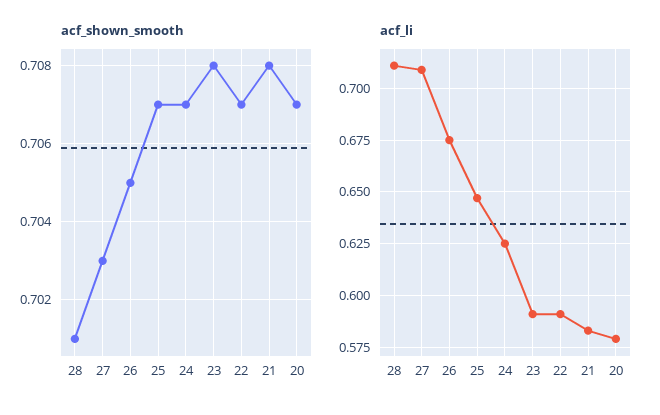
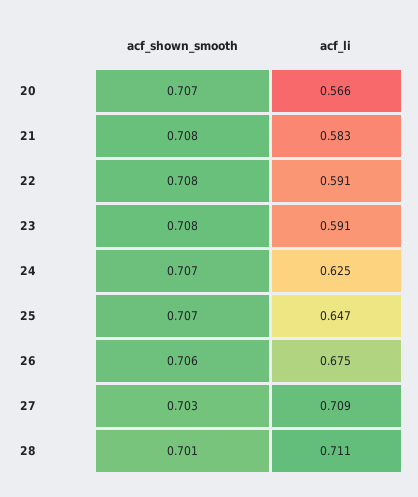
  {
    "acf_shown_smooth": {
      "28": 0.701,
      "27": 0.703,
-     "26": 0.705,
+     "26": 0.706,
      "25": 0.707,
      "24": 0.707,
      "23": 0.708,
-     "22": 0.707,
+     "22": 0.708,
      "21": 0.708,
      "20": 0.707
    },
    "acf_li": {
      "28": 0.711,
      "27": 0.709,
      "26": 0.675,
      "25": 0.647,
      "24": 0.625,
      "23": 0.591,
      "22": 0.591,
      "21": 0.583,
-     "20": 0.58
+     "20": 0.566
    }
  }

